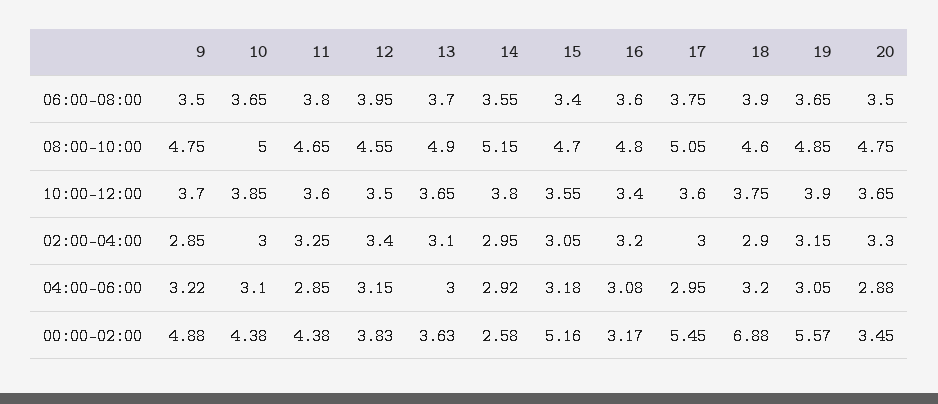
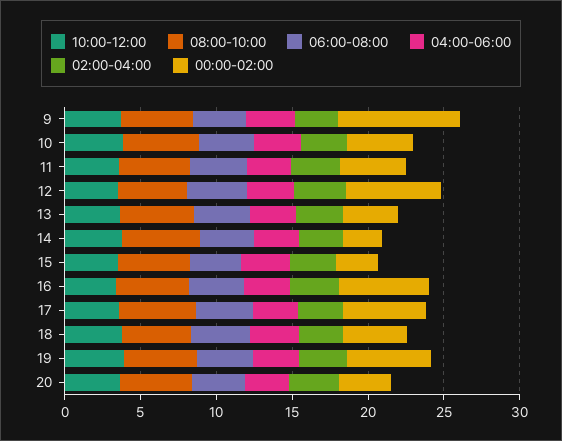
  {
    "06:00-08:00": {
      "9": 3.5,
      "10": 3.65,
      "11": 3.8,
      "12": 3.95,
      "13": 3.7,
      "14": 3.55,
      "15": 3.4,
      "16": 3.6,
      "17": 3.75,
      "18": 3.9,
      "19": 3.65,
      "20": 3.5
    },
    "08:00-10:00": {
      "9": 4.75,
      "10": 5,
      "11": 4.65,
      "12": 4.55,
      "13": 4.9,
      "14": 5.15,
      "15": 4.7,
      "16": 4.8,
      "17": 5.05,
      "18": 4.6,
      "19": 4.85,
      "20": 4.75
    },
    "10:00-12:00": {
      "9": 3.7,
      "10": 3.85,
      "11": 3.6,
      "12": 3.5,
      "13": 3.65,
      "14": 3.8,
      "15": 3.55,
      "16": 3.4,
      "17": 3.6,
      "18": 3.75,
      "19": 3.9,
      "20": 3.65
    },
    "02:00-04:00": {
      "9": 2.85,
      "10": 3,
      "11": 3.25,
      "12": 3.4,
      "13": 3.1,
      "14": 2.95,
      "15": 3.05,
      "16": 3.2,
      "17": 3,
      "18": 2.9,
      "19": 3.15,
      "20": 3.3
    },
    "04:00-06:00": {
      "9": 3.22,
      "10": 3.1,
      "11": 2.85,
      "12": 3.15,
      "13": 3,
      "14": 2.92,
      "15": 3.18,
      "16": 3.08,
      "17": 2.95,
      "18": 3.2,
      "19": 3.05,
      "20": 2.88
    },
    "00:00-02:00": {
-     "9": 4.88,
+     "9": 8,
      "10": 4.38,
      "11": 4.38,
-     "12": 3.83,
+     "12": 6,
      "13": 3.63,
      "14": 2.58,
-     "15": 5.16,
+     "15": 3,
-     "16": 3.17,
+     "16": 6,
      "17": 5.45,
-     "18": 6.88,
+     "18": 4,
      "19": 5.57,
      "20": 3.45
    }
  }

